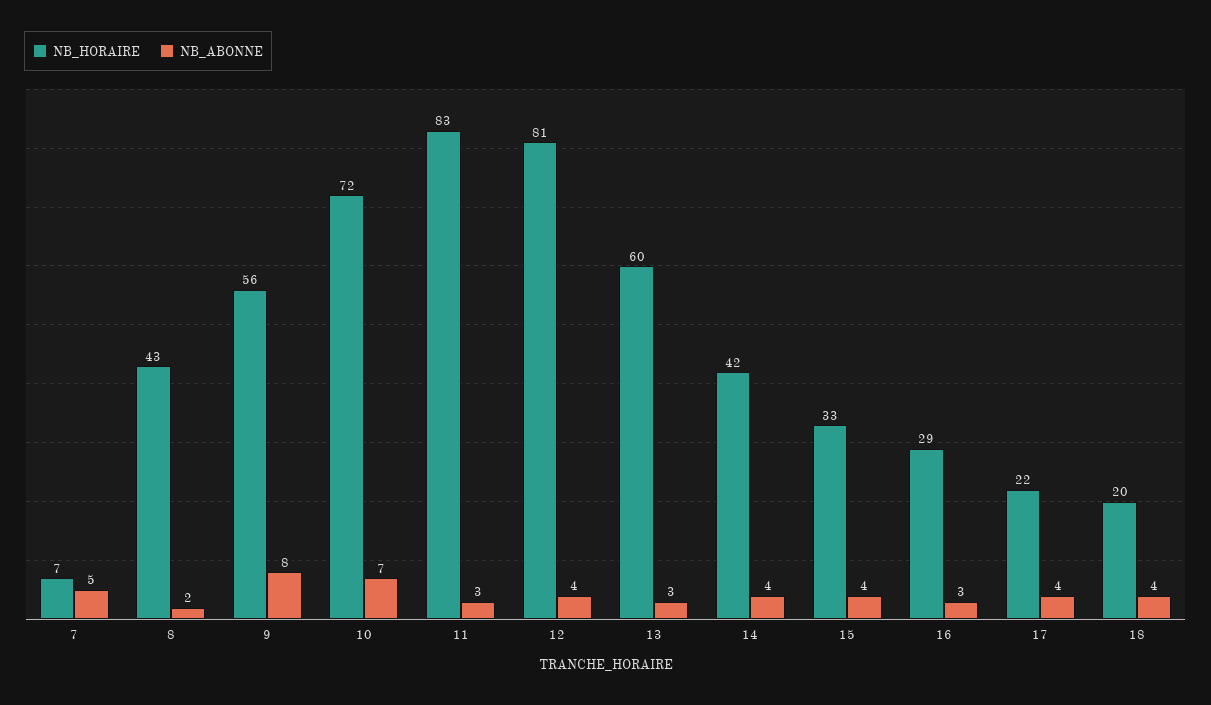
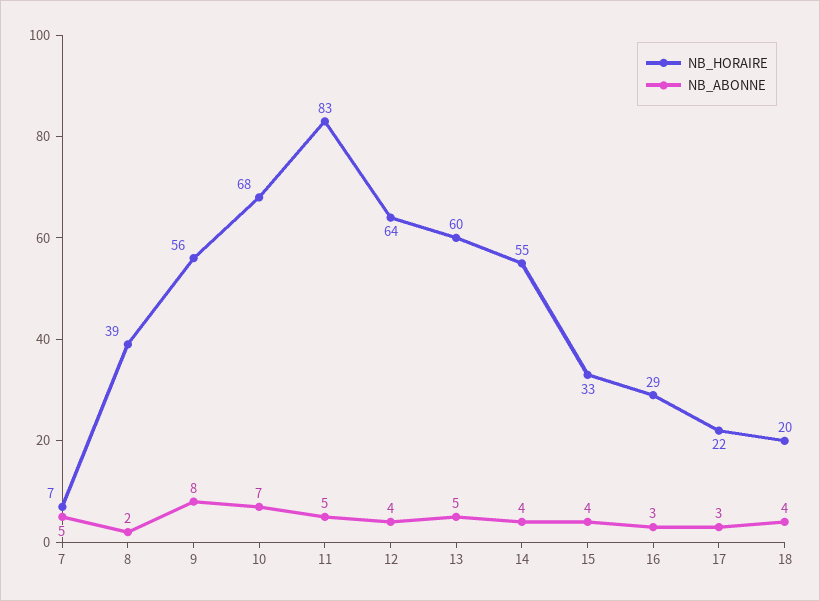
  {
    "NB_HORAIRE": {
      "7": 7,
-     "8": 43,
+     "8": 39,
      "9": 56,
-     "10": 72,
+     "10": 68,
      "11": 83,
-     "12": 81,
+     "12": 64,
      "13": 60,
-     "14": 42,
+     "14": 55,
      "15": 33,
      "16": 29,
      "17": 22,
      "18": 20
    },
    "NB_ABONNE": {
      "7": 5,
      "8": 2,
      "9": 8,
      "10": 7,
-     "11": 3,
+     "11": 5,
      "12": 4,
-     "13": 3,
+     "13": 5,
      "14": 4,
      "15": 4,
      "16": 3,
-     "17": 4,
+     "17": 3,
      "18": 4
    }
  }

